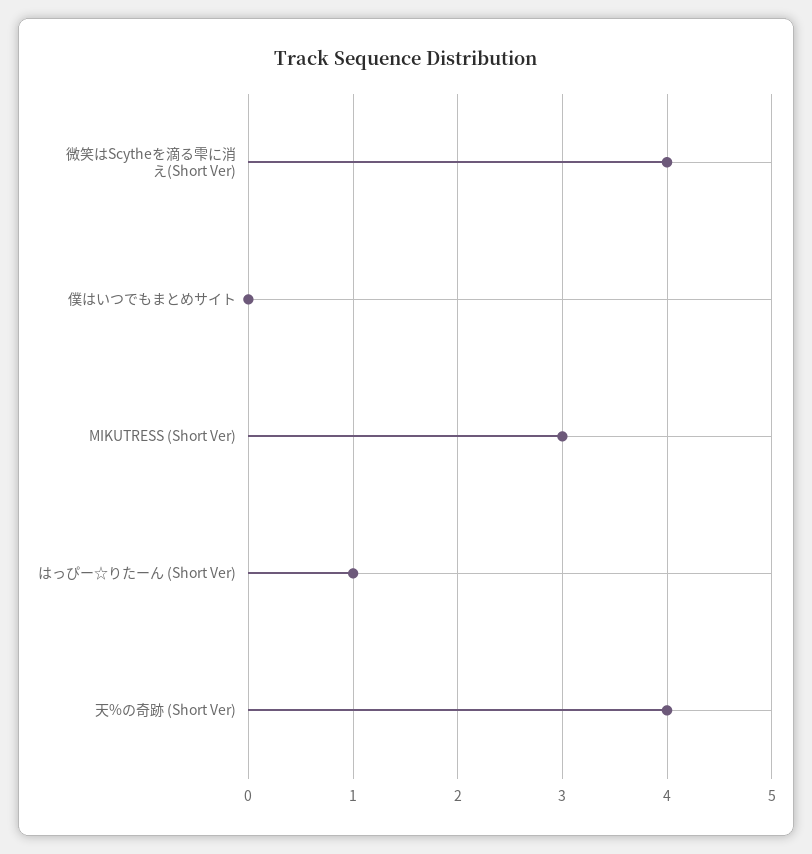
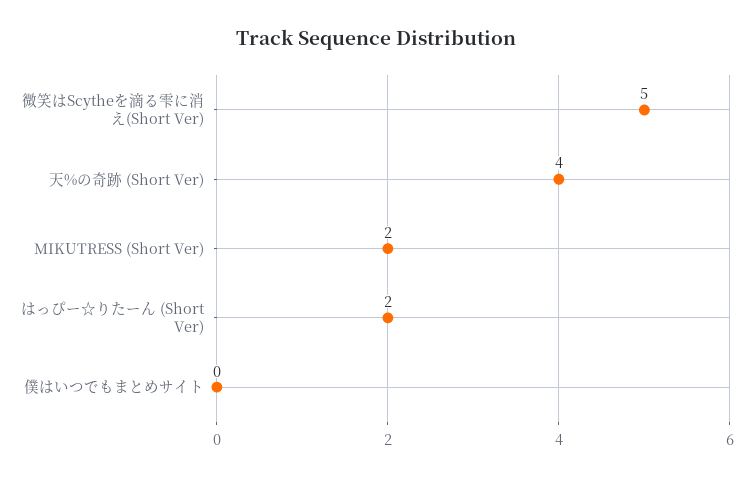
  {
-   "微笑はScytheを滴る雫に消え(Short Ver)": 4,
+   "微笑はScytheを滴る雫に消え(Short Ver)": 5,
    "僕はいつでもまとめサイト": 0,
-   "MIKUTRESS (Short Ver)": 3,
+   "MIKUTRESS (Short Ver)": 2,
-   "はっぴー☆りたーん (Short Ver)": 1,
+   "はっぴー☆りたーん (Short Ver)": 2,
    "天%の奇跡 (Short Ver)": 4
  }

